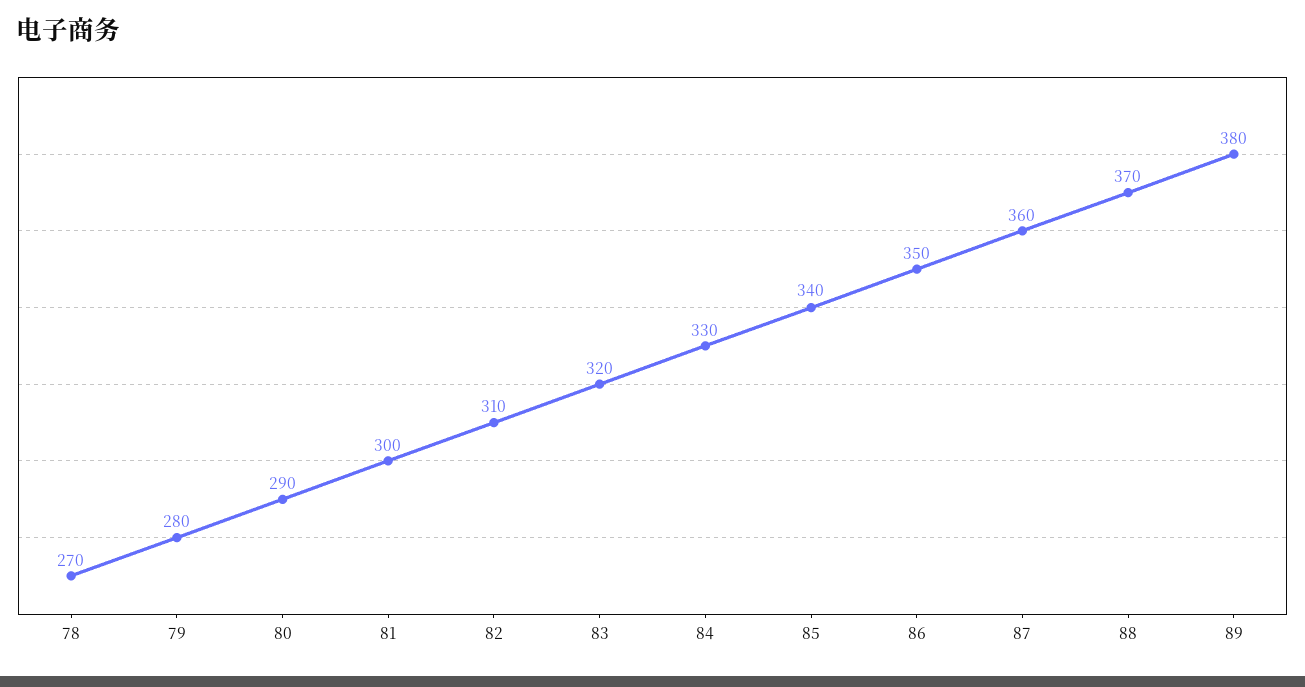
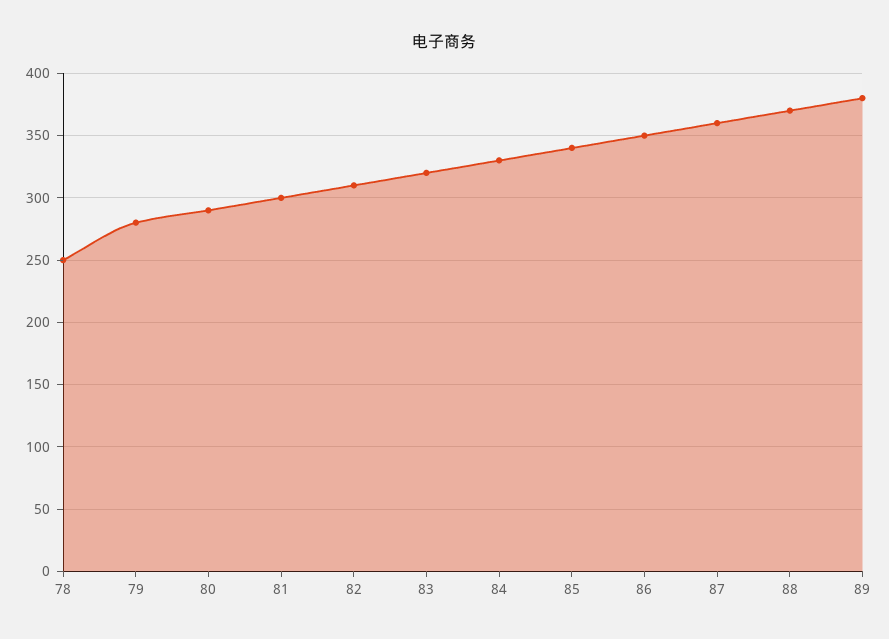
  {
-   "78": 270,
+   "78": 250,
    "79": 280,
    "80": 290,
    "81": 300,
    "82": 310,
    "83": 320,
    "84": 330,
    "85": 340,
    "86": 350,
    "87": 360,
    "88": 370,
    "89": 380
  }

